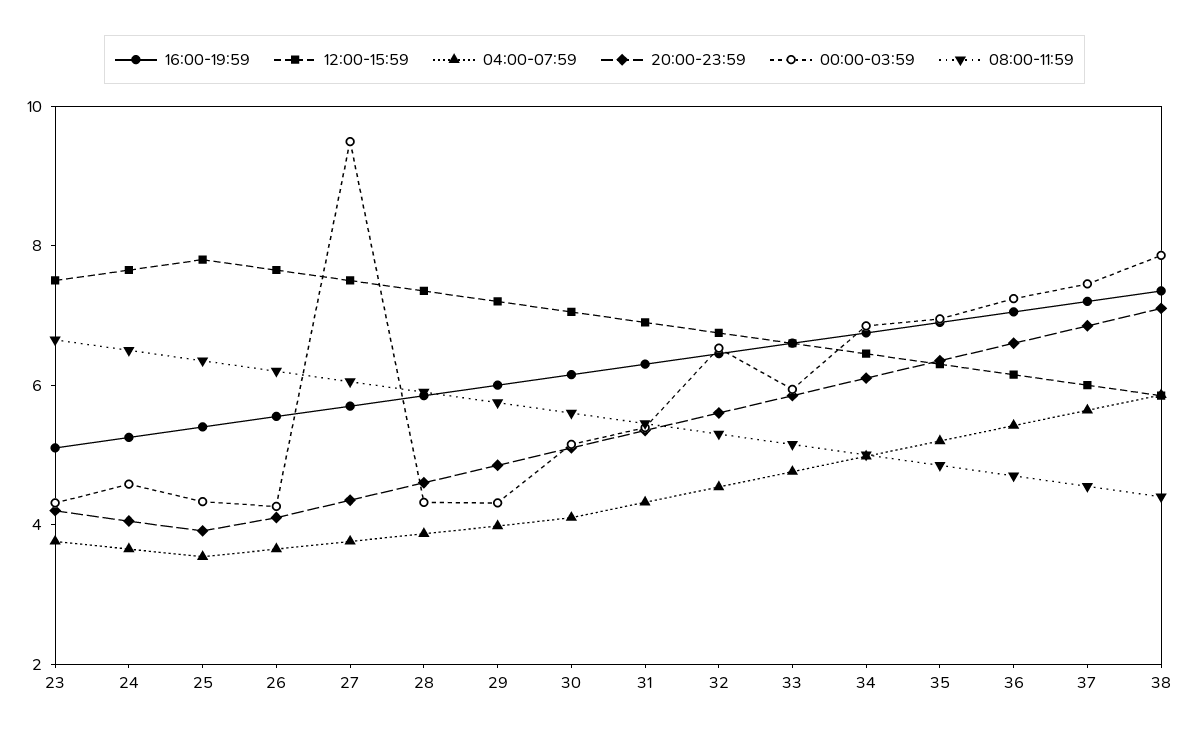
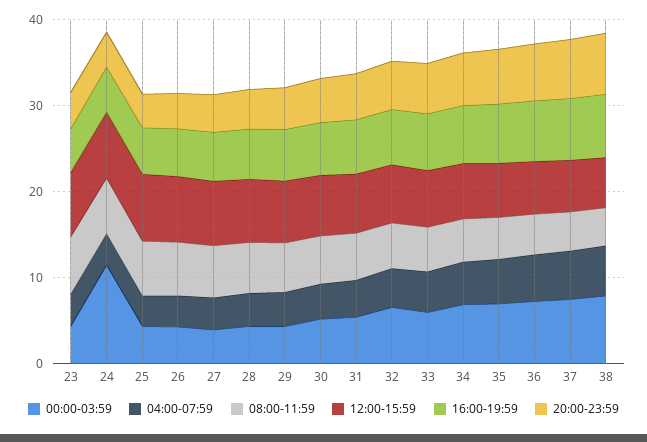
  {
    "16:00-19:59": {
      "23": 5,
      "24": 5.5,
      "25": 5.5,
      "26": 5.5,
      "27": 5.5,
      "28": 6,
      "29": 6,
      "30": 6,
      "31": 6.5,
      "32": 6.5,
      "33": 6.5,
      "34": 7,
      "35": 7,
      "36": 7,
      "37": 7,
      "38": 7.5
    },
    "12:00-15:59": {
      "23": 7.5,
      "24": 7.5,
      "25": 8,
      "26": 7.5,
      "27": 7.5,
      "28": 7.5,
      "29": 7,
      "30": 7,
      "31": 7,
      "32": 7,
      "33": 6.5,
      "34": 6.5,
      "35": 6.5,
      "36": 6,
      "37": 6,
      "38": 6
    },
    "04:00-07:59": {
      "23": 4,
      "24": 3.5,
      "25": 3.5,
      "26": 3.5,
      "27": 4,
      "28": 4,
      "29": 4,
      "30": 4,
      "31": 4.5,
      "32": 4.5,
      "33": 5,
      "34": 5,
      "35": 5,
      "36": 5.5,
      "37": 5.5,
      "38": 6
    },
    "20:00-23:59": {
      "23": 4,
      "24": 4,
      "25": 4,
      "26": 4,
      "27": 4.5,
      "28": 4.5,
      "29": 5,
      "30": 5,
      "31": 5.5,
      "32": 5.5,
      "33": 6,
      "34": 6,
      "35": 6.5,
      "36": 6.5,
      "37": 7,
      "38": 7
    },
    "00:00-03:59": {
      "23": 4.5,
-     "24": 4.5,
+     "24": 12,
      "25": 4.5,
      "26": 4.5,
-     "27": 9.5,
+     "27": 4,
      "28": 4.5,
      "29": 4.5,
      "30": 5,
      "31": 5.5,
      "32": 6.5,
      "33": 6,
      "34": 7,
      "35": 7,
      "36": 7,
      "37": 7.5,
      "38": 8
    },
    "08:00-11:59": {
      "23": 6.5,
      "24": 6.5,
      "25": 6.5,
      "26": 6,
      "27": 6,
      "28": 6,
      "29": 6,
      "30": 5.5,
      "31": 5.5,
      "32": 5.5,
      "33": 5,
      "34": 5,
      "35": 5,
      "36": 4.5,
      "37": 4.5,
      "38": 4.5
    }
  }

